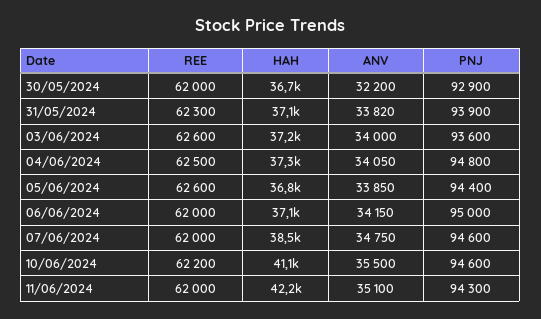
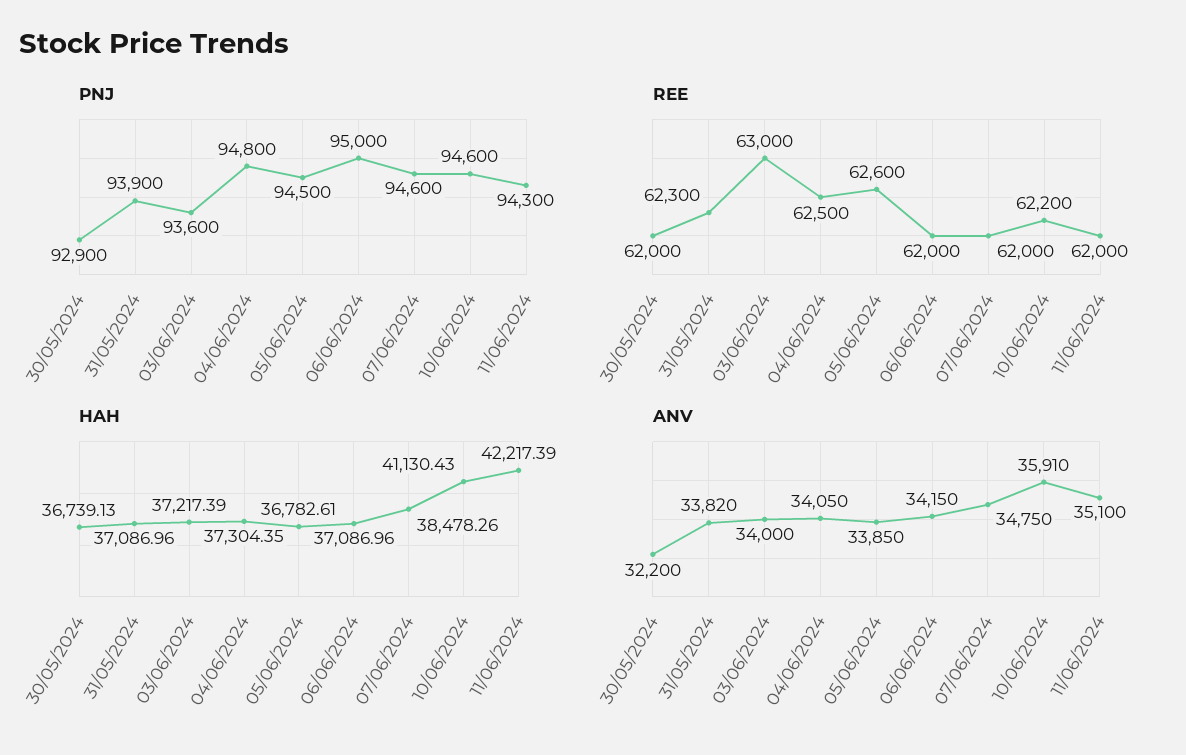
  {
    "REE": {
      "30/05/2024": 62000,
      "31/05/2024": 62300,
-     "03/06/2024": 62600,
+     "03/06/2024": 63000,
      "04/06/2024": 62500,
      "05/06/2024": 62600,
      "06/06/2024": 62000,
      "07/06/2024": 62000,
      "10/06/2024": 62200,
      "11/06/2024": 62000
    },
    "HAH": {
      "30/05/2024": 36739.13,
      "31/05/2024": 37086.96,
      "03/06/2024": 37217.39,
      "04/06/2024": 37304.35,
      "05/06/2024": 36782.61,
      "06/06/2024": 37086.96,
      "07/06/2024": 38478.26,
      "10/06/2024": 41130.43,
      "11/06/2024": 42217.39
    },
    "ANV": {
      "30/05/2024": 32200,
      "31/05/2024": 33820,
      "03/06/2024": 34000,
      "04/06/2024": 34050,
      "05/06/2024": 33850,
      "06/06/2024": 34150,
      "07/06/2024": 34750,
-     "10/06/2024": 35500,
+     "10/06/2024": 35910,
      "11/06/2024": 35100
    },
    "PNJ": {
      "30/05/2024": 92900,
      "31/05/2024": 93900,
      "03/06/2024": 93600,
      "04/06/2024": 94800,
-     "05/06/2024": 94400,
+     "05/06/2024": 94500,
      "06/06/2024": 95000,
      "07/06/2024": 94600,
      "10/06/2024": 94600,
      "11/06/2024": 94300
    }
  }

